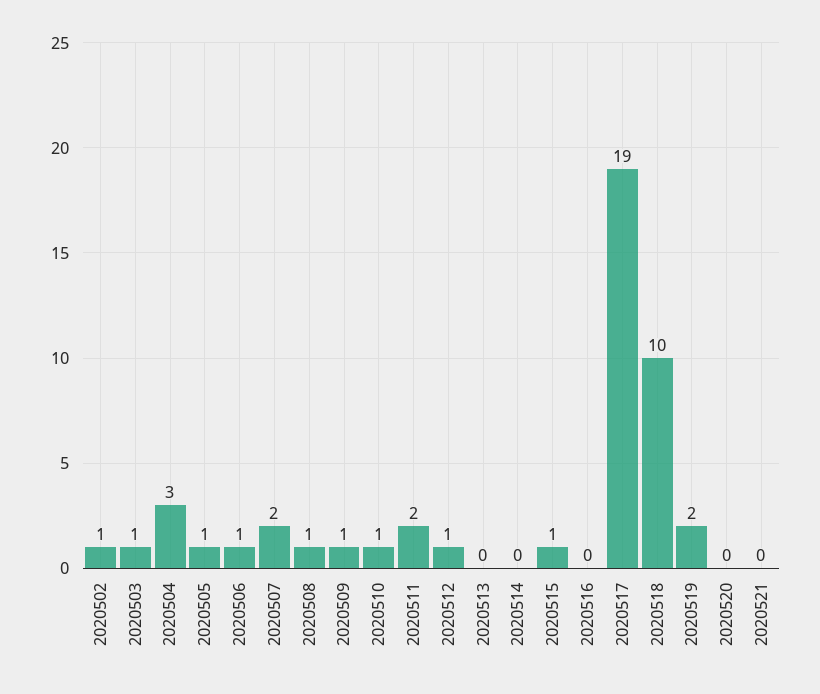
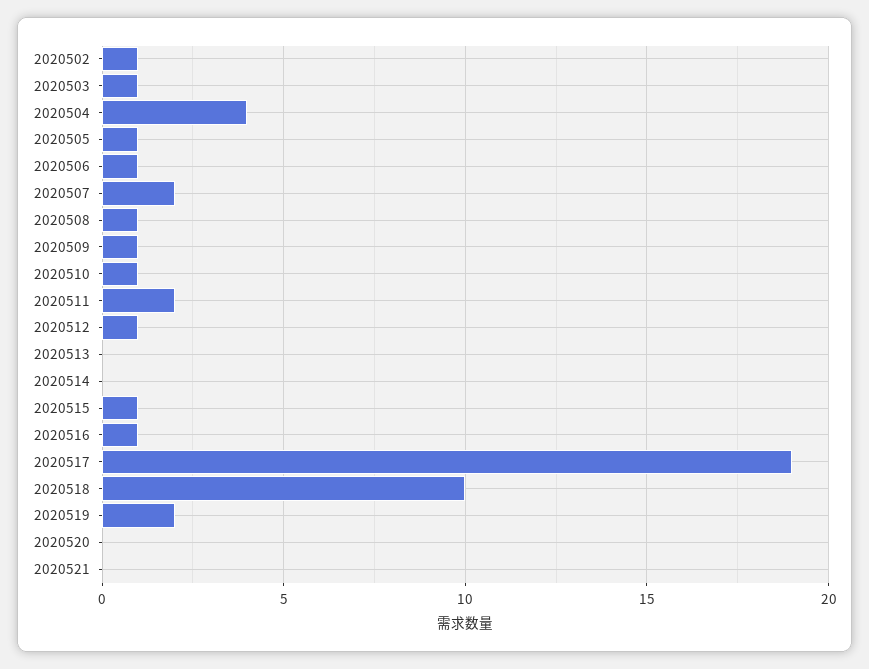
  {
    "2020502": 1,
    "2020503": 1,
-   "2020504": 3,
+   "2020504": 4,
    "2020505": 1,
    "2020506": 1,
    "2020507": 2,
    "2020508": 1,
    "2020509": 1,
    "2020510": 1,
    "2020511": 2,
    "2020512": 1,
    "2020513": 0,
    "2020514": 0,
    "2020515": 1,
-   "2020516": 0,
+   "2020516": 1,
    "2020517": 19,
    "2020518": 10,
    "2020519": 2,
    "2020520": 0,
    "2020521": 0
  }

